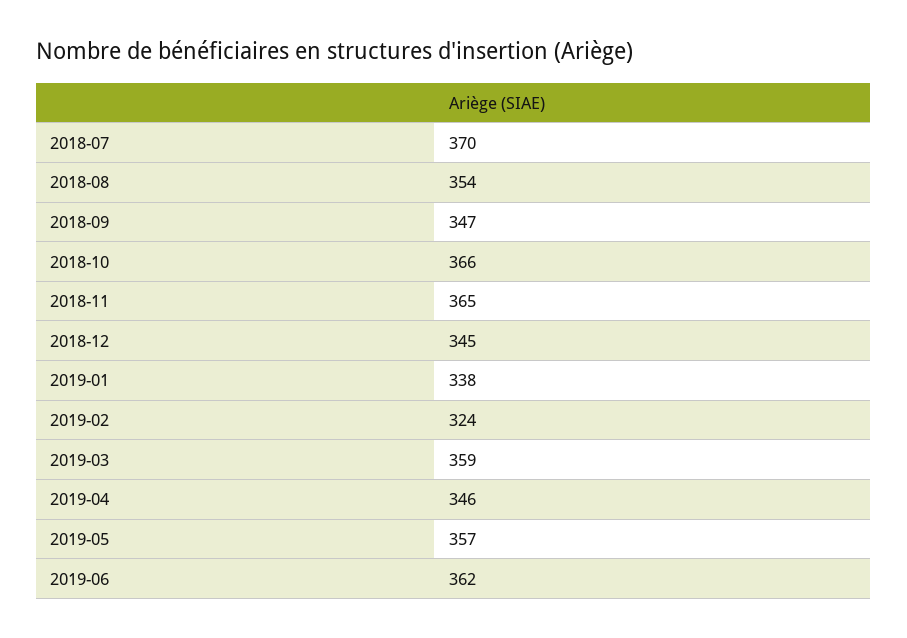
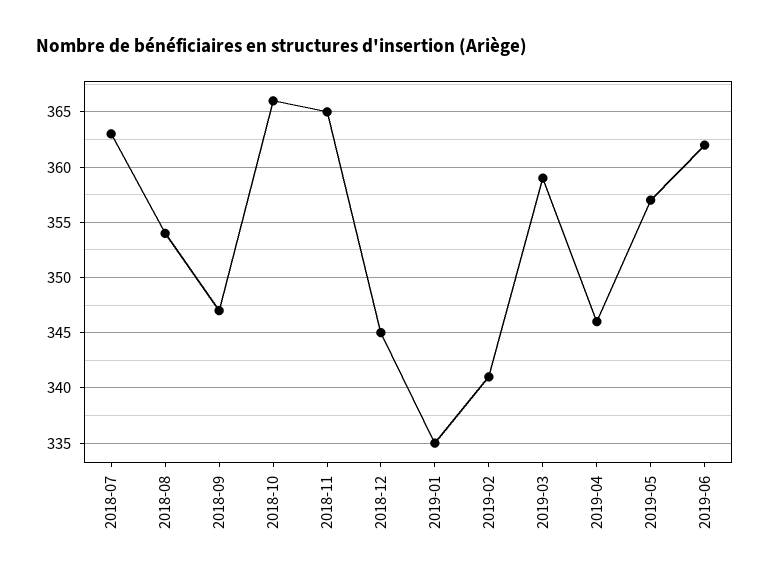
  {
-   "2018-07": 370,
+   "2018-07": 363,
    "2018-08": 354,
    "2018-09": 347,
    "2018-10": 366,
    "2018-11": 365,
    "2018-12": 345,
-   "2019-01": 338,
+   "2019-01": 335,
-   "2019-02": 324,
+   "2019-02": 341,
    "2019-03": 359,
    "2019-04": 346,
    "2019-05": 357,
    "2019-06": 362
  }

